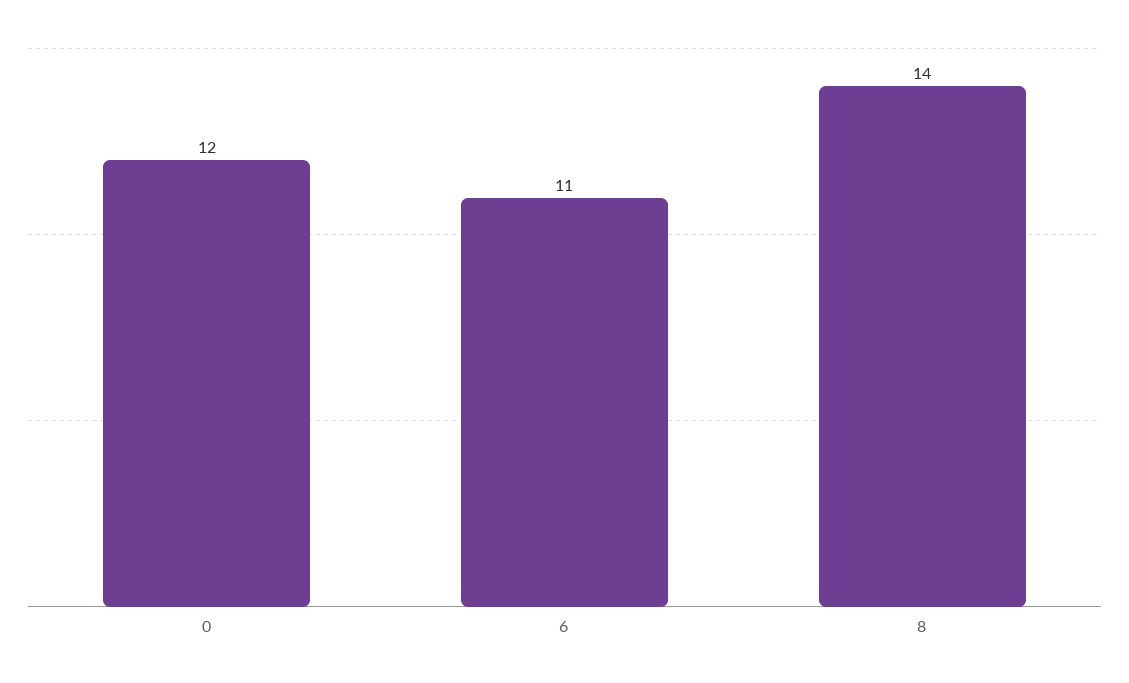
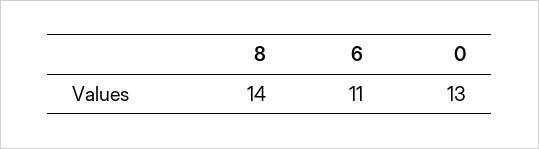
  {
-   "0": 12,
+   "0": 13,
    "6": 11,
    "8": 14
  }

